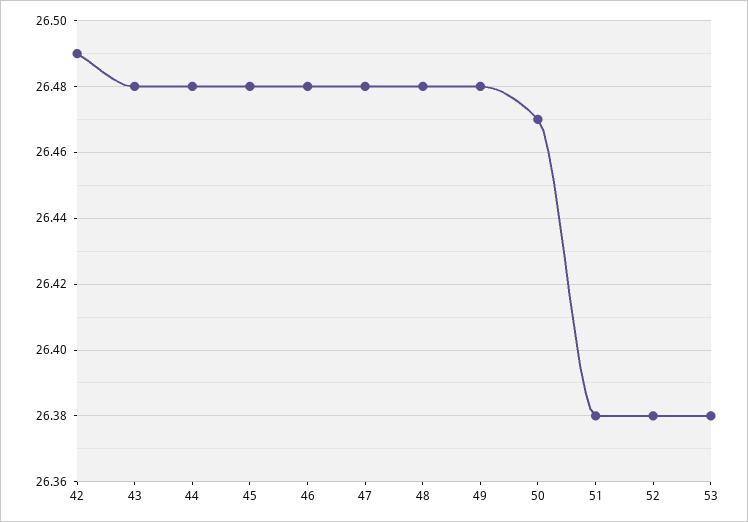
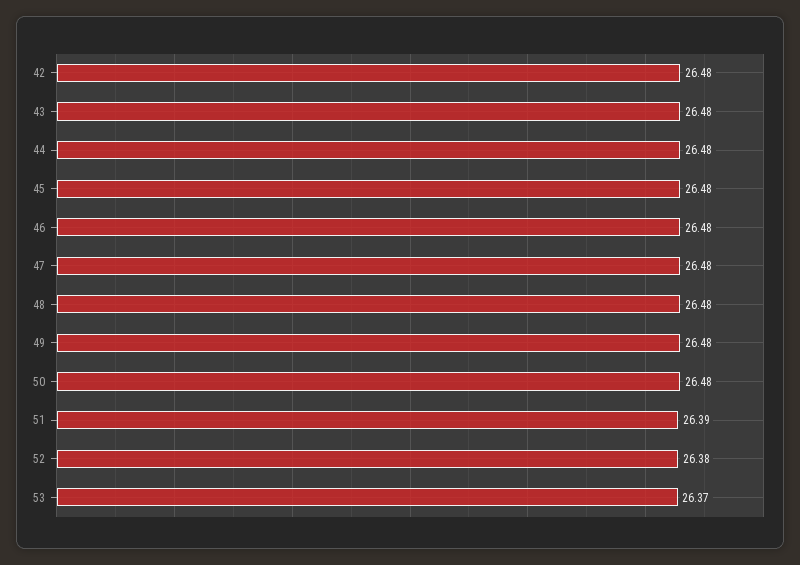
  {
-   "42": 26.49,
+   "42": 26.48,
    "43": 26.48,
    "44": 26.48,
    "45": 26.48,
    "46": 26.48,
    "47": 26.48,
    "48": 26.48,
    "49": 26.48,
-   "50": 26.47,
+   "50": 26.48,
-   "51": 26.38,
+   "51": 26.39,
    "52": 26.38,
-   "53": 26.38
+   "53": 26.37
  }

